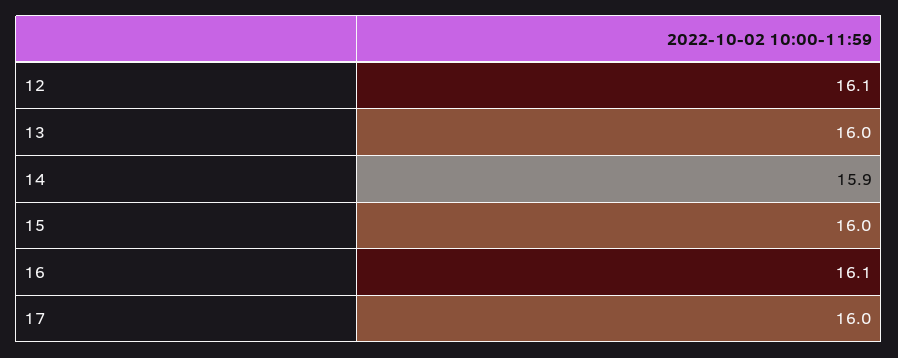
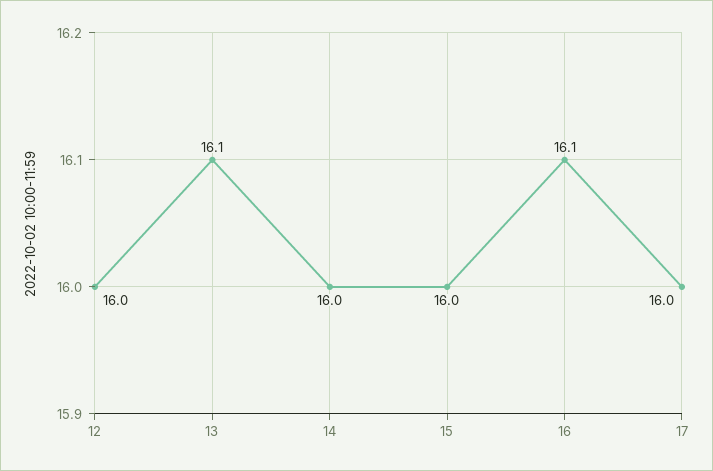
  {
-   "12": 16.1,
+   "12": 16,
-   "13": 16,
+   "13": 16.1,
-   "14": 15.9,
+   "14": 16,
    "15": 16,
    "16": 16.1,
    "17": 16
  }

